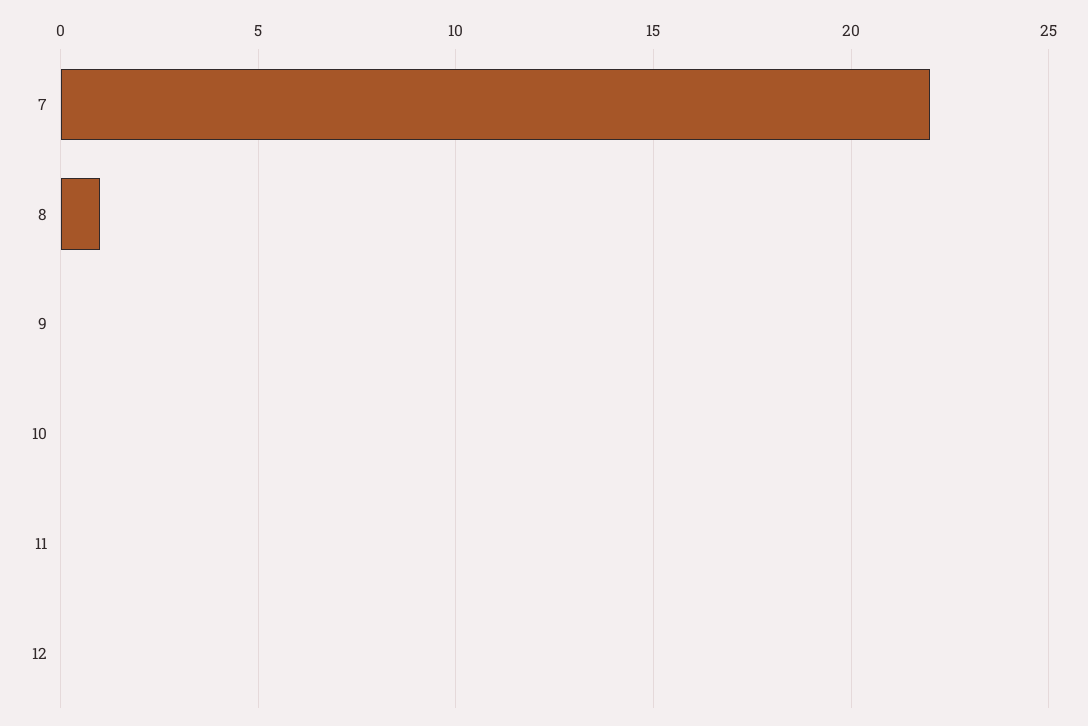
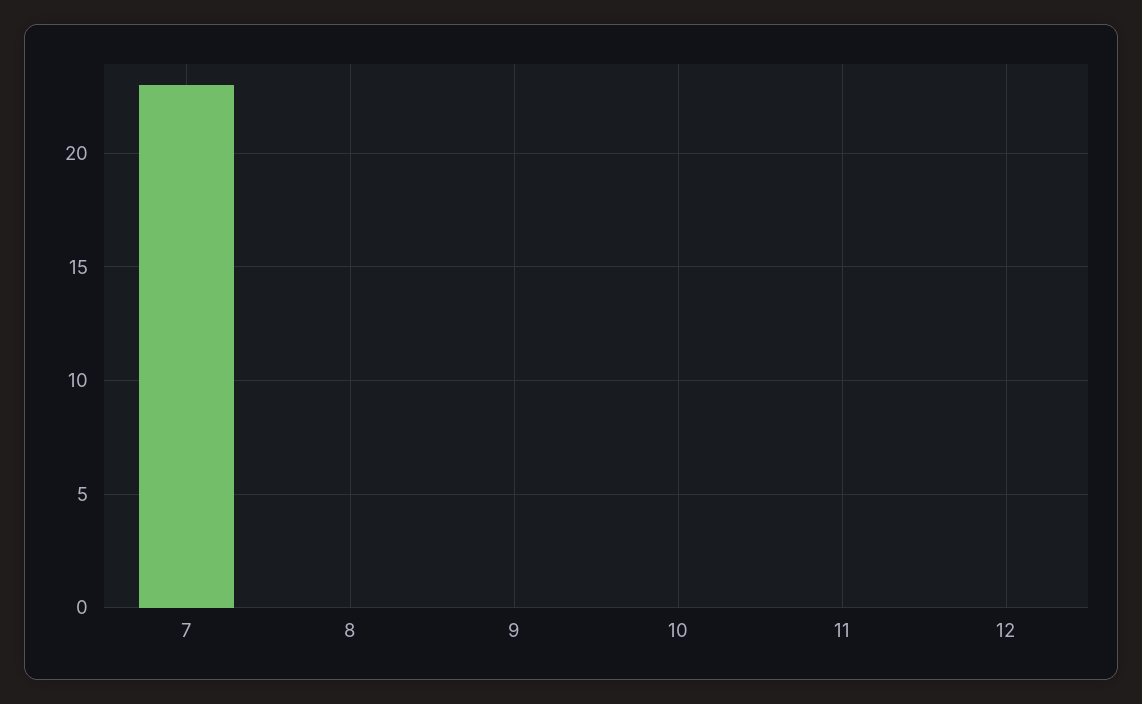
  {
-   "7": 22,
+   "7": 23,
-   "8": 1,
+   "8": 0,
    "9": 0,
    "10": 0,
    "11": 0,
    "12": 0
  }

